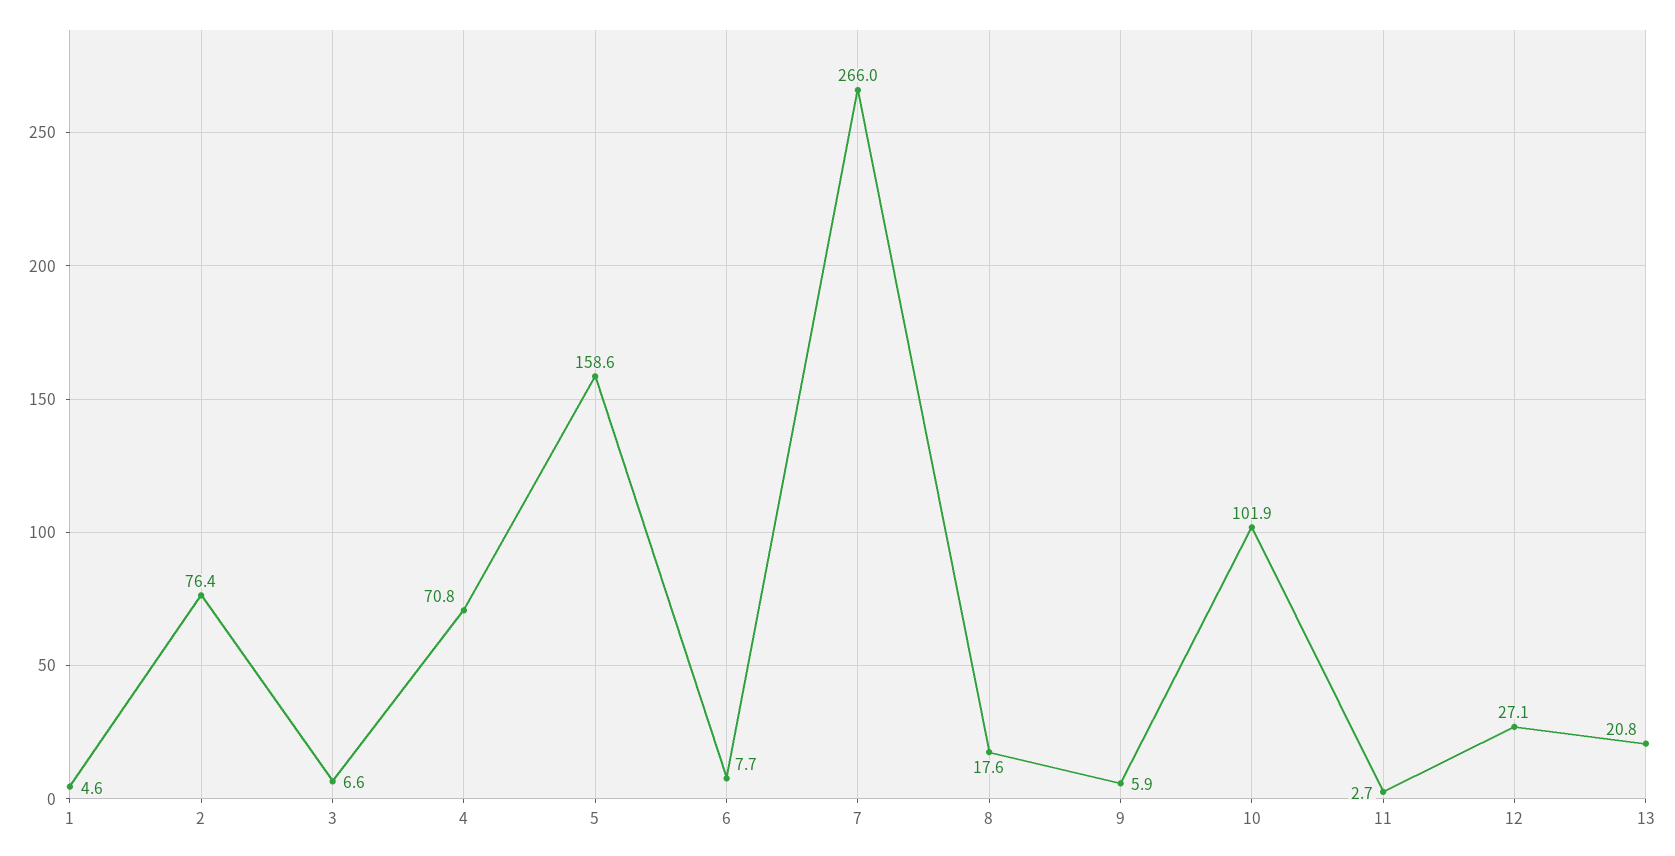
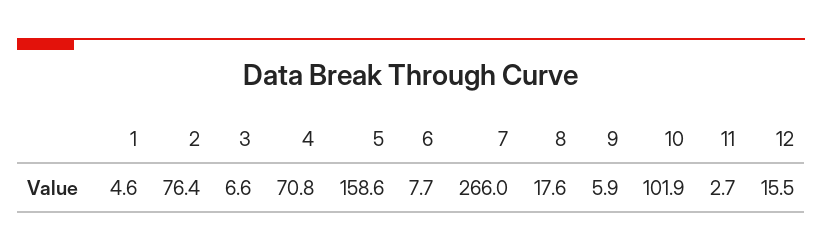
  {
    "1": 4.6,
    "2": 76.4,
    "3": 6.6,
    "4": 70.8,
    "5": 158.6,
    "6": 7.7,
    "7": 266,
    "8": 17.6,
    "9": 5.9,
    "10": 101.9,
    "11": 2.7,
-   "12": 27.1,
+   "12": 15.5
-   "13": 20.8
  }

